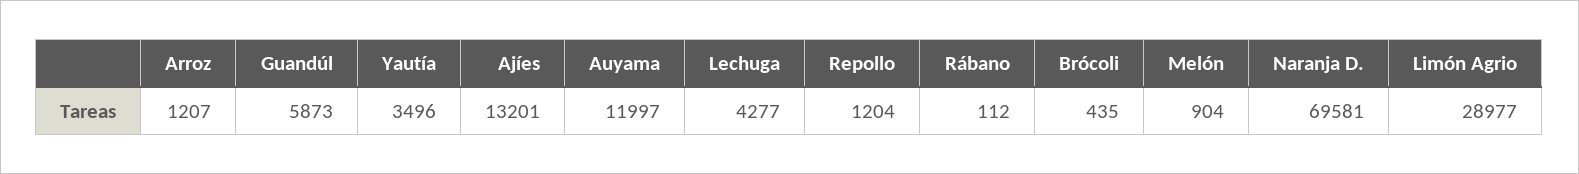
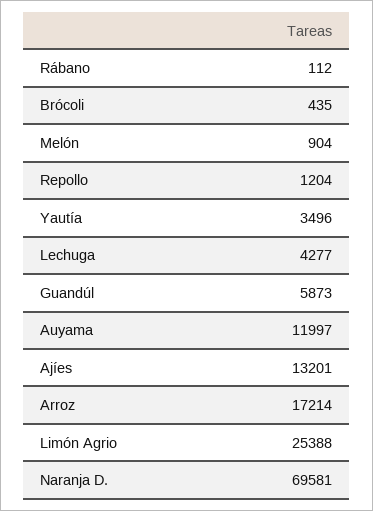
  {
-   "Arroz": 1207,
+   "Arroz": 17214,
    "Guandúl": 5873,
    "Yautía": 3496,
    "Ajíes": 13201,
    "Auyama": 11997,
    "Lechuga": 4277,
    "Repollo": 1204,
    "Rábano": 112,
    "Brócoli": 435,
    "Melón": 904,
    "Naranja D.": 69581,
-   "Limón Agrio": 28977
+   "Limón Agrio": 25388
  }

